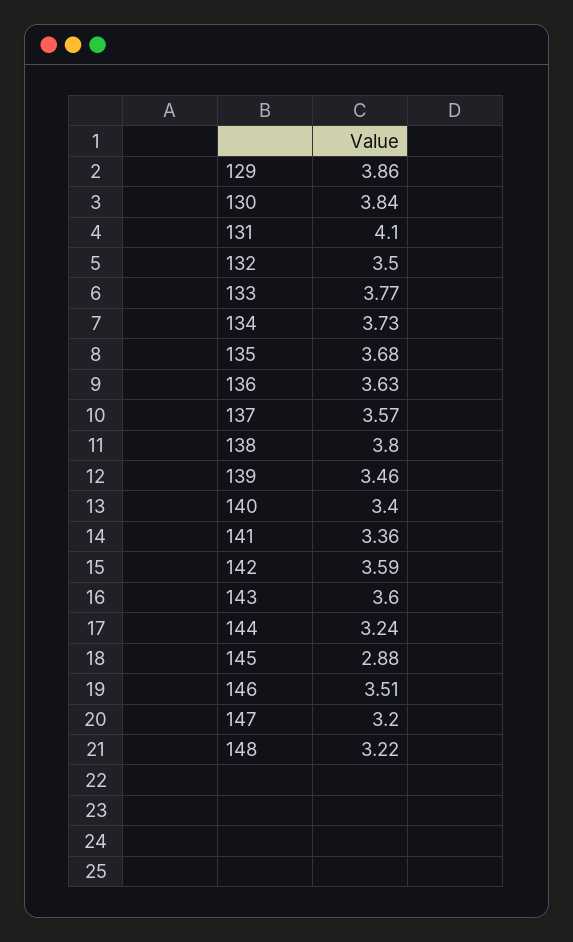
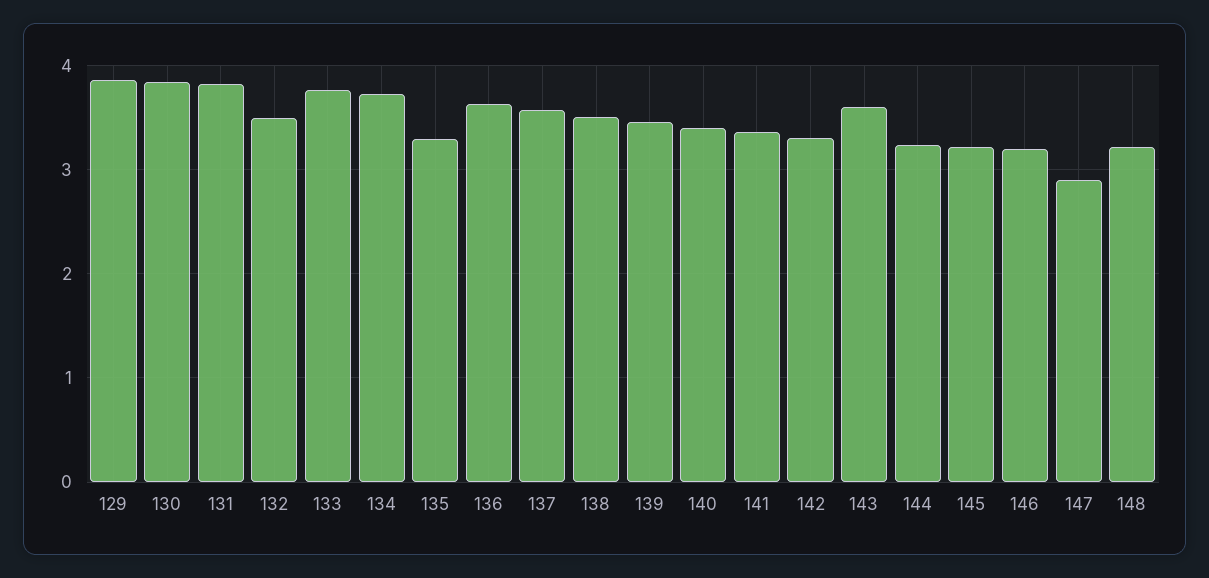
  {
    "129": 3.86,
    "130": 3.84,
-   "131": 4.1,
+   "131": 3.8,
    "132": 3.5,
    "133": 3.77,
    "134": 3.73,
-   "135": 3.68,
+   "135": 3.3,
    "136": 3.63,
    "137": 3.57,
-   "138": 3.8,
+   "138": 3.5,
    "139": 3.46,
    "140": 3.4,
    "141": 3.36,
-   "142": 3.59,
+   "142": 3.3,
    "143": 3.6,
    "144": 3.24,
-   "145": 2.88,
+   "145": 3.2,
-   "146": 3.51,
+   "146": 3.2,
-   "147": 3.2,
+   "147": 2.9,
    "148": 3.22
  }

